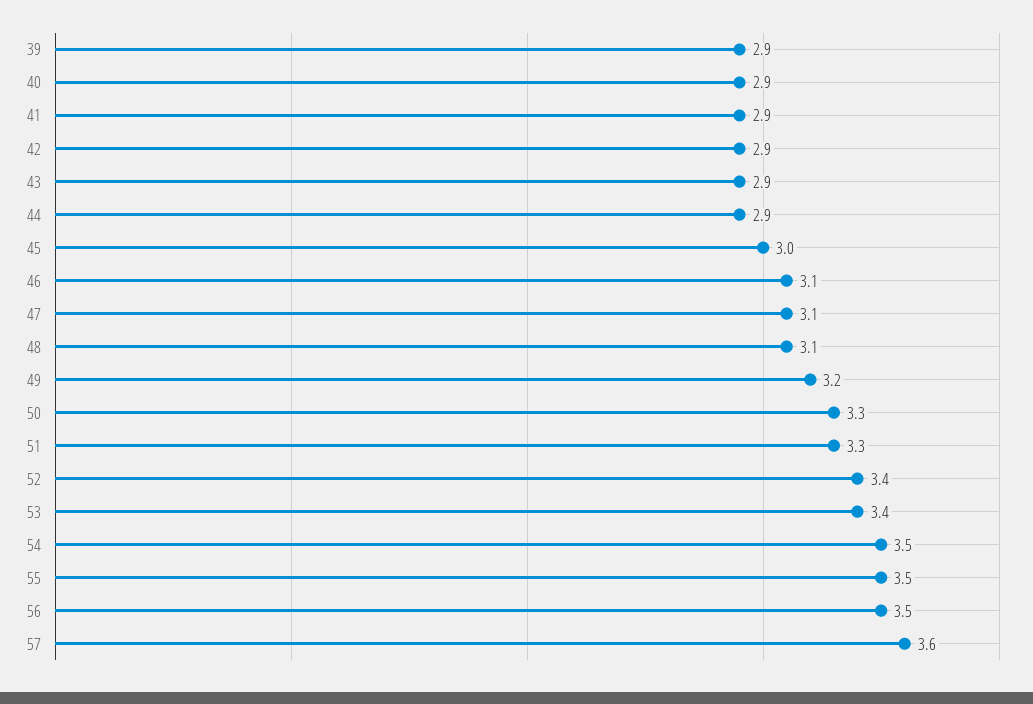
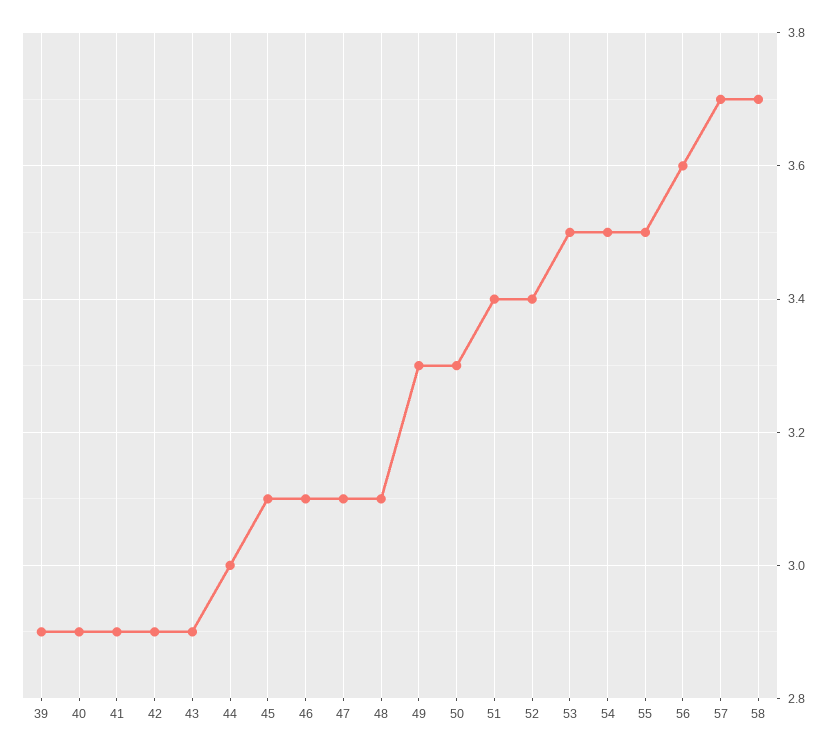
  {
    "39": 2.9,
    "40": 2.9,
    "41": 2.9,
    "42": 2.9,
    "43": 2.9,
-   "44": 2.9,
+   "44": 3,
-   "45": 3,
+   "45": 3.1,
    "46": 3.1,
    "47": 3.1,
    "48": 3.1,
-   "49": 3.2,
+   "49": 3.3,
    "50": 3.3,
-   "51": 3.3,
+   "51": 3.4,
    "52": 3.4,
-   "53": 3.4,
+   "53": 3.5,
    "54": 3.5,
    "55": 3.5,
-   "56": 3.5,
+   "56": 3.6,
-   "57": 3.6
+   "57": 3.7,
+   "58": 3.7
  }

